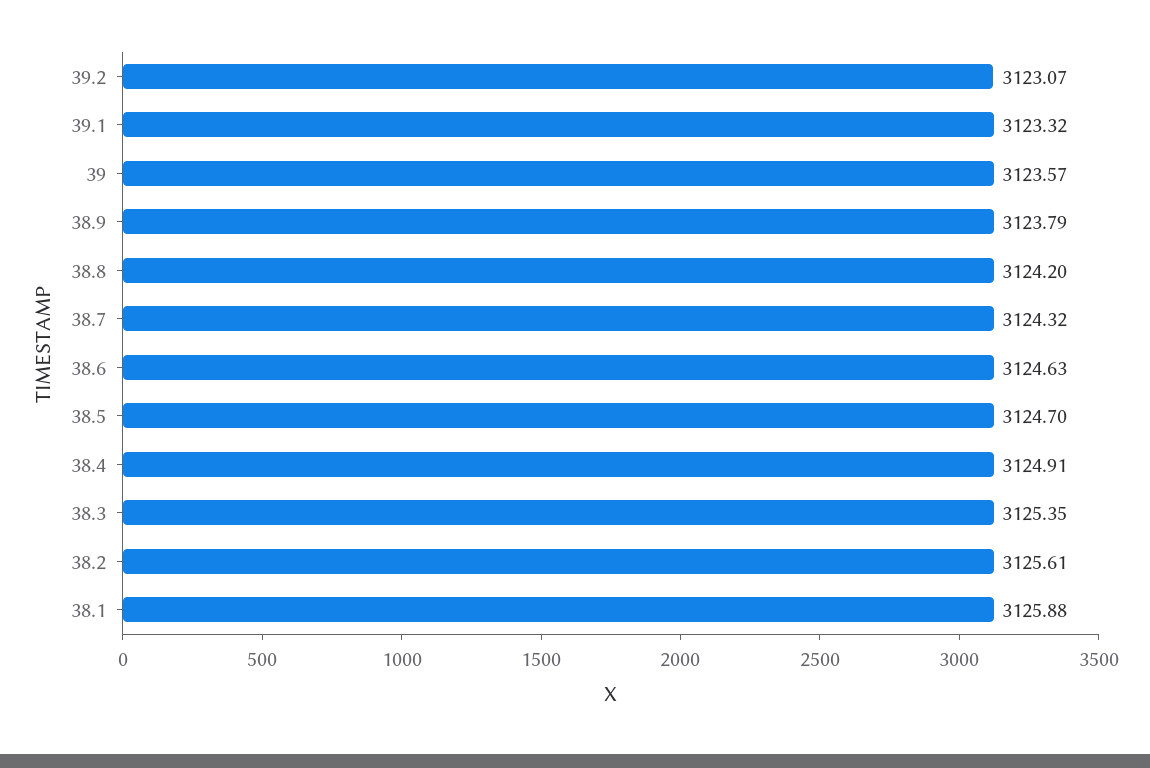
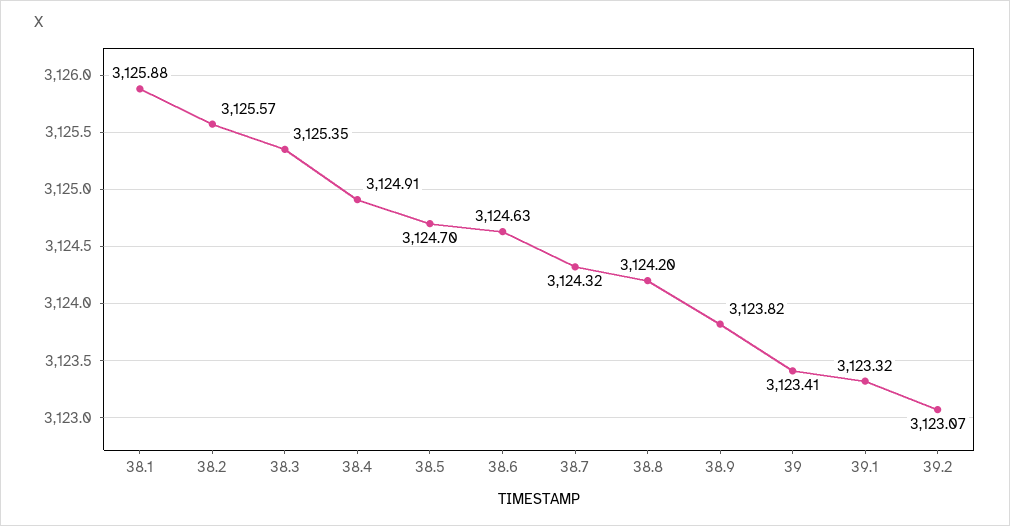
  {
    "39.2": 3123.07,
    "39.1": 3123.32,
-   "39": 3123.57,
+   "39": 3123.41,
-   "38.9": 3123.79,
+   "38.9": 3123.82,
    "38.8": 3124.2,
    "38.7": 3124.32,
    "38.6": 3124.63,
    "38.5": 3124.7,
    "38.4": 3124.91,
    "38.3": 3125.35,
-   "38.2": 3125.61,
+   "38.2": 3125.57,
    "38.1": 3125.88
  }

